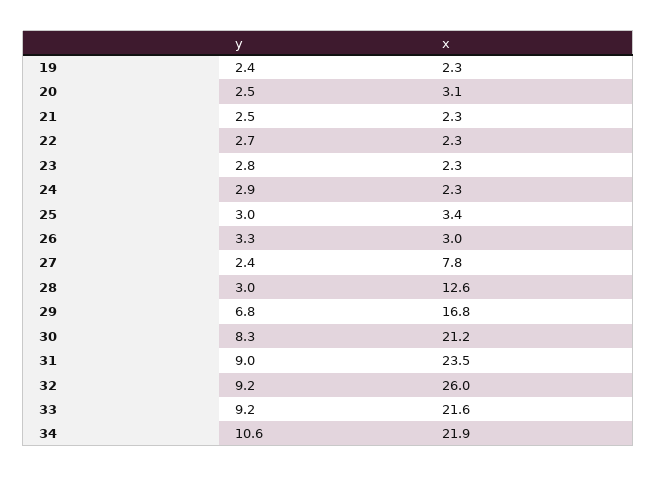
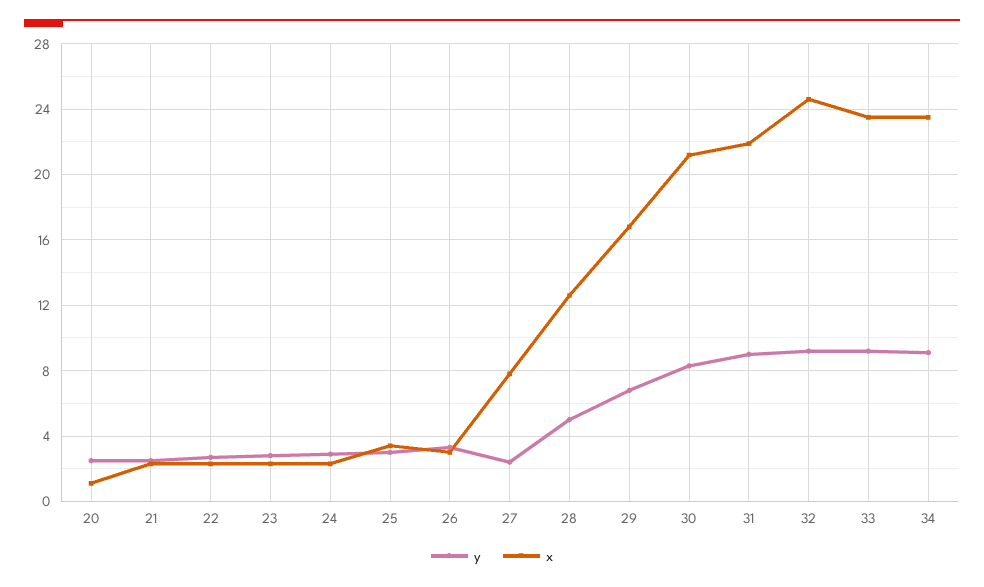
  {
    "y": {
-     "19": 2.4,
      "20": 2.5,
      "21": 2.5,
      "22": 2.7,
      "23": 2.8,
      "24": 2.9,
      "25": 3,
      "26": 3.3,
      "27": 2.4,
-     "28": 3,
+     "28": 5,
      "29": 6.8,
      "30": 8.3,
      "31": 9,
      "32": 9.2,
      "33": 9.2,
-     "34": 10.6
+     "34": 9
    },
    "x": {
-     "19": 2.3,
-     "20": 3.1,
+     "20": 1,
      "21": 2.3,
      "22": 2.3,
      "23": 2.3,
      "24": 2.3,
      "25": 3.4,
      "26": 3,
      "27": 7.8,
      "28": 12.6,
      "29": 16.8,
      "30": 21.2,
-     "31": 23.5,
+     "31": 22,
-     "32": 26,
+     "32": 24.5,
-     "33": 21.6,
+     "33": 23.5,
-     "34": 21.9
+     "34": 23.5
    }
  }

